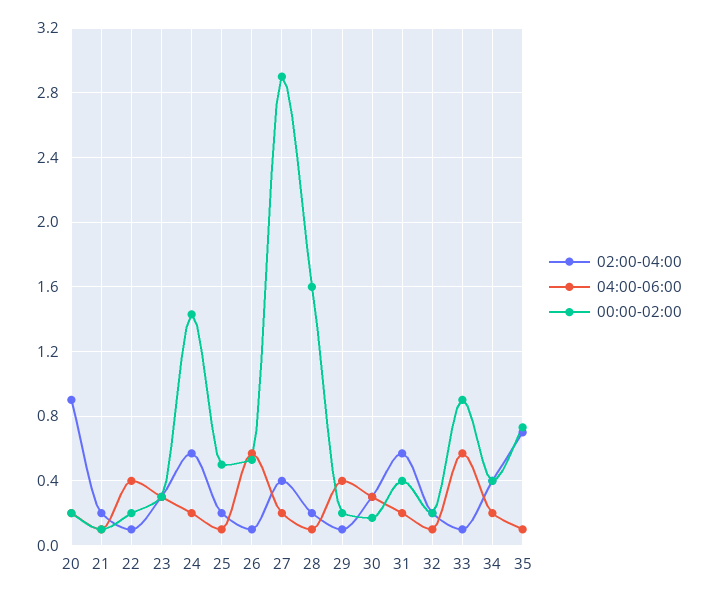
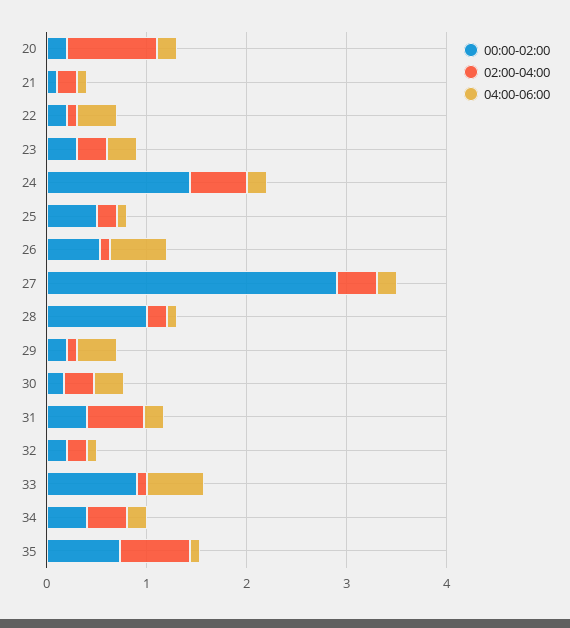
  {
    "02:00-04:00": {
      "20": 0.9,
      "21": 0.2,
      "22": 0.1,
      "23": 0.3,
      "24": 0.55,
      "25": 0.2,
      "26": 0.1,
      "27": 0.4,
      "28": 0.2,
      "29": 0.1,
      "30": 0.3,
      "31": 0.55,
      "32": 0.2,
      "33": 0.1,
      "34": 0.4,
      "35": 0.7
    },
    "04:00-06:00": {
      "20": 0.2,
      "21": 0.1,
      "22": 0.4,
      "23": 0.3,
      "24": 0.2,
      "25": 0.1,
      "26": 0.55,
      "27": 0.2,
      "28": 0.1,
      "29": 0.4,
      "30": 0.3,
      "31": 0.2,
      "32": 0.1,
      "33": 0.55,
      "34": 0.2,
      "35": 0.1
    },
    "00:00-02:00": {
      "20": 0.2,
      "21": 0.1,
      "22": 0.2,
      "23": 0.3,
      "24": 1.45,
      "25": 0.5,
      "26": 0.55,
      "27": 2.9,
-     "28": 1.6,
+     "28": 1,
      "29": 0.2,
      "30": 0.15,
      "31": 0.4,
      "32": 0.2,
      "33": 0.9,
      "34": 0.4,
      "35": 0.75
    }
  }

